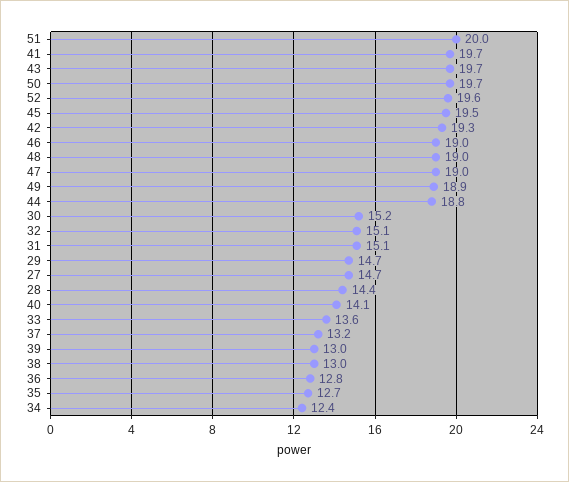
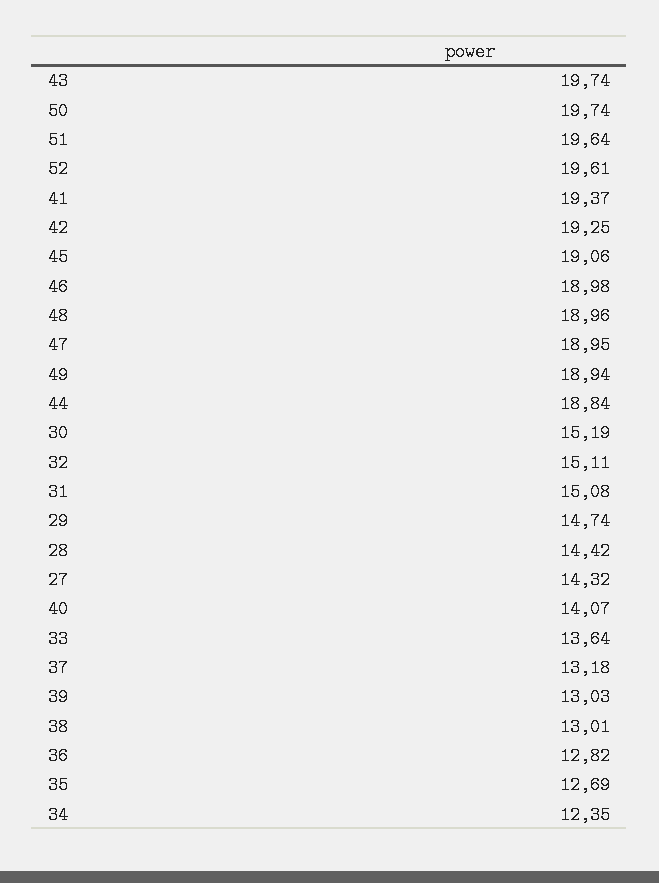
  {
-   "51": 20,
+   "51": 19.64,
-   "41": 19.7,
+   "41": 19.37,
    "43": 19.74,
    "50": 19.74,
    "52": 19.61,
-   "45": 19.5,
+   "45": 19.06,
    "42": 19.25,
    "46": 18.98,
    "48": 18.96,
    "47": 18.95,
    "49": 18.94,
    "44": 18.84,
    "30": 15.19,
    "32": 15.11,
    "31": 15.08,
    "29": 14.74,
-   "27": 14.7,
+   "27": 14.32,
    "28": 14.42,
    "40": 14.07,
    "33": 13.64,
    "37": 13.18,
    "39": 13.03,
    "38": 13.01,
    "36": 12.82,
    "35": 12.69,
    "34": 12.35
  }

